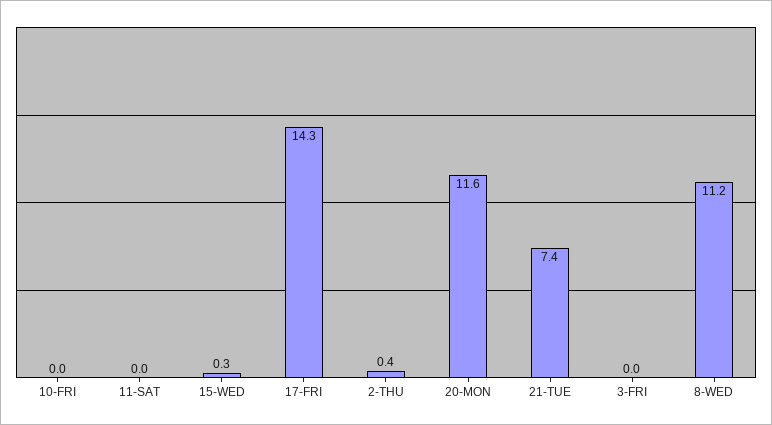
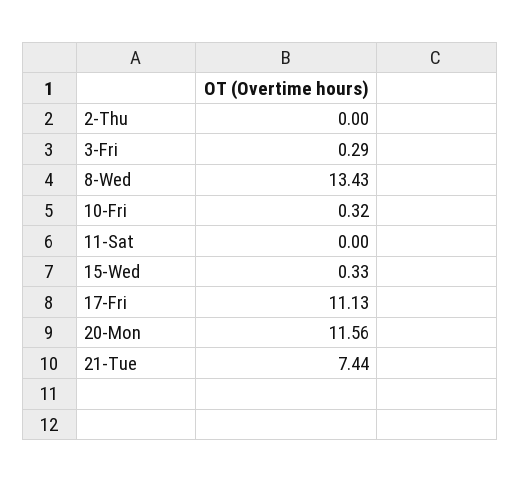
  {
-   "10-FRI": 0,
+   "10-FRI": 0.32,
    "11-SAT": 0,
    "15-WED": 0.33,
-   "17-FRI": 14.3,
+   "17-FRI": 11.13,
-   "2-THU": 0.4,
+   "2-THU": 0,
    "20-MON": 11.56,
    "21-TUE": 7.44,
-   "3-FRI": 0,
+   "3-FRI": 0.29,
-   "8-WED": 11.2
+   "8-WED": 13.43
  }

